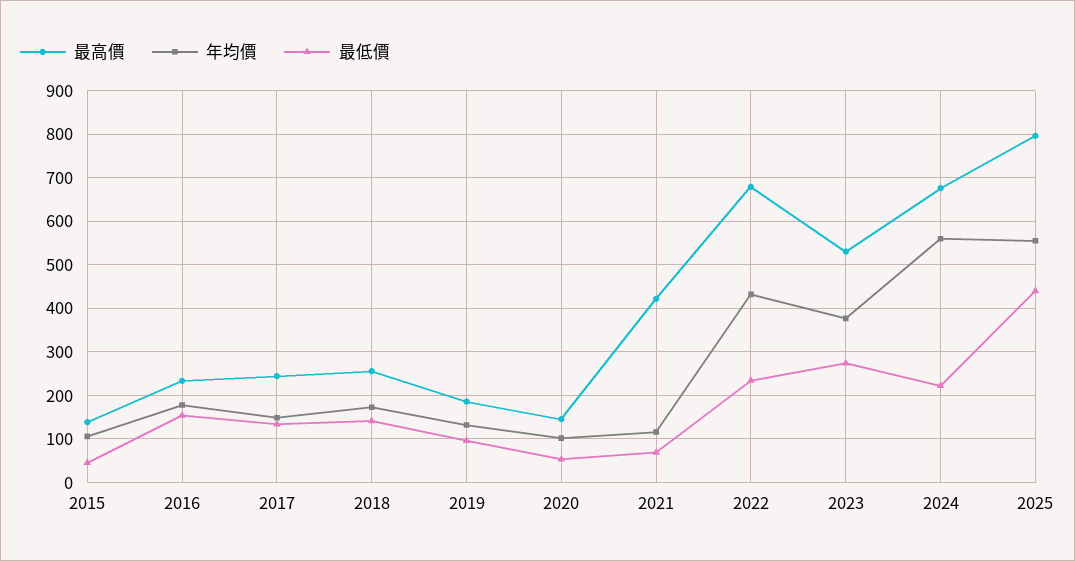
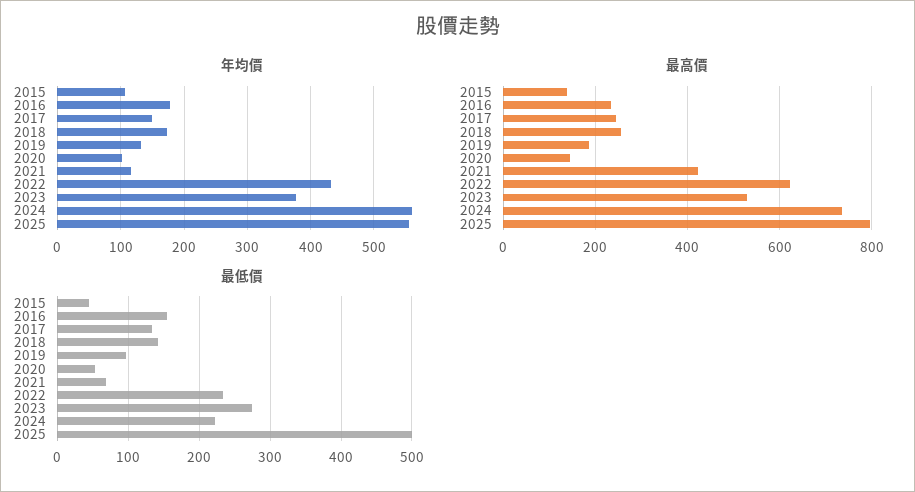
  {
    "最高價": {
      "2015": 140,
      "2016": 240,
      "2017": 240,
      "2018": 260,
      "2019": 180,
      "2020": 140,
      "2021": 420,
-     "2022": 680,
+     "2022": 620,
      "2023": 540,
-     "2024": 680,
+     "2024": 740,
      "2025": 800
    },
    "年均價": {
      "2015": 110,
      "2016": 180,
      "2017": 150,
      "2018": 170,
      "2019": 130,
      "2020": 100,
      "2021": 120,
      "2022": 430,
      "2023": 380,
      "2024": 560,
      "2025": 560
    },
    "最低價": {
      "2015": 50,
      "2016": 150,
      "2017": 130,
      "2018": 140,
      "2019": 100,
      "2020": 50,
      "2021": 70,
      "2022": 230,
      "2023": 270,
      "2024": 220,
-     "2025": 440
+     "2025": 500
    }
  }

